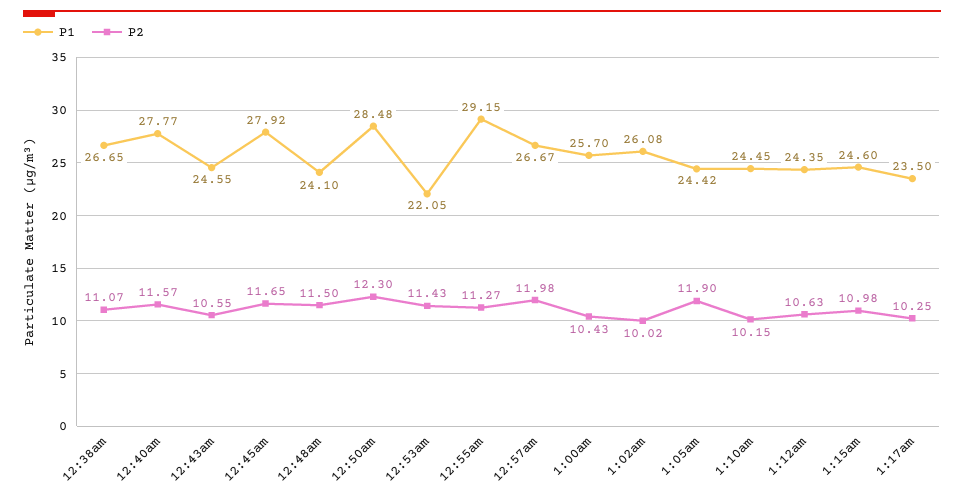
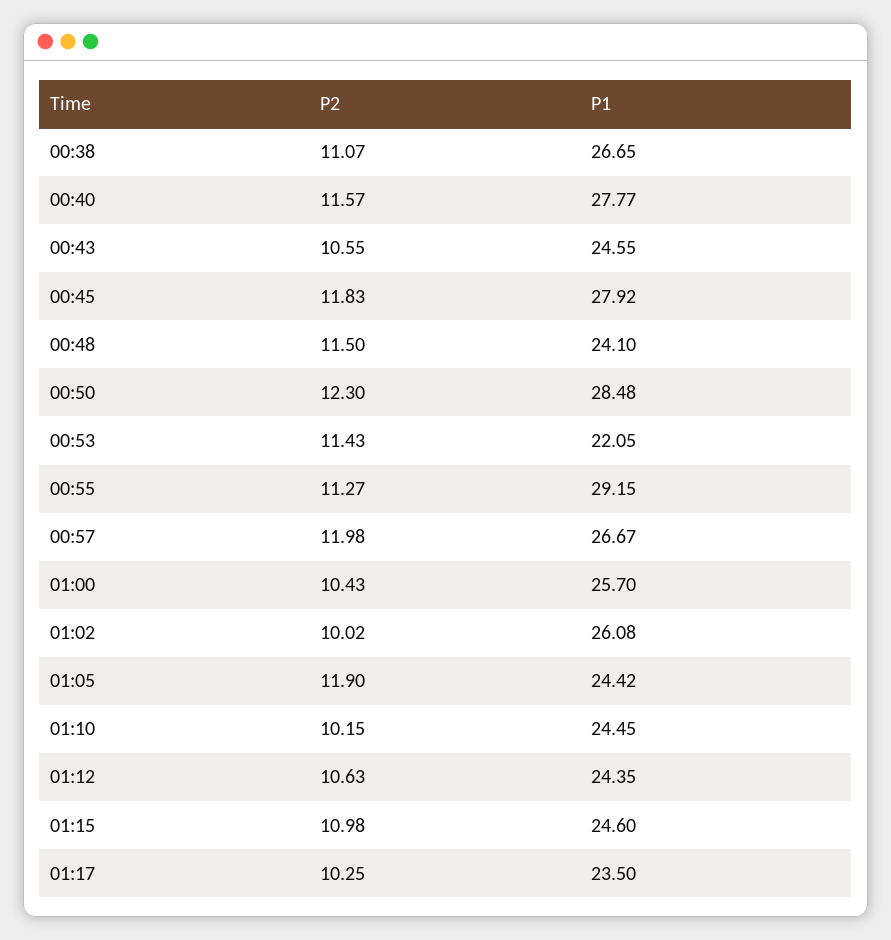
  {
    "P1": {
      "12:38am": 26.65,
      "12:40am": 27.77,
      "12:43am": 24.55,
      "12:45am": 27.92,
      "12:48am": 24.1,
      "12:50am": 28.48,
      "12:53am": 22.05,
      "12:55am": 29.15,
      "12:57am": 26.67,
      "1:00am": 25.7,
      "1:02am": 26.08,
      "1:05am": 24.42,
      "1:10am": 24.45,
      "1:12am": 24.35,
      "1:15am": 24.6,
      "1:17am": 23.5
    },
    "P2": {
      "12:38am": 11.07,
      "12:40am": 11.57,
      "12:43am": 10.55,
-     "12:45am": 11.65,
+     "12:45am": 11.83,
      "12:48am": 11.5,
      "12:50am": 12.3,
      "12:53am": 11.43,
      "12:55am": 11.27,
      "12:57am": 11.98,
      "1:00am": 10.43,
      "1:02am": 10.02,
      "1:05am": 11.9,
      "1:10am": 10.15,
      "1:12am": 10.63,
      "1:15am": 10.98,
      "1:17am": 10.25
    }
  }

